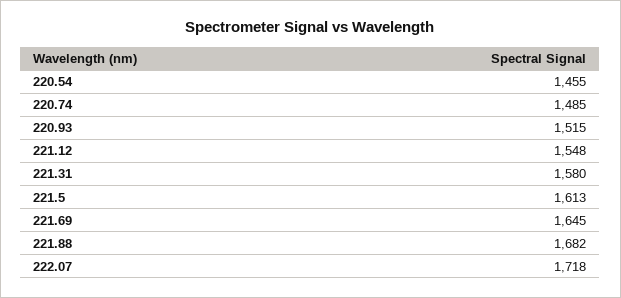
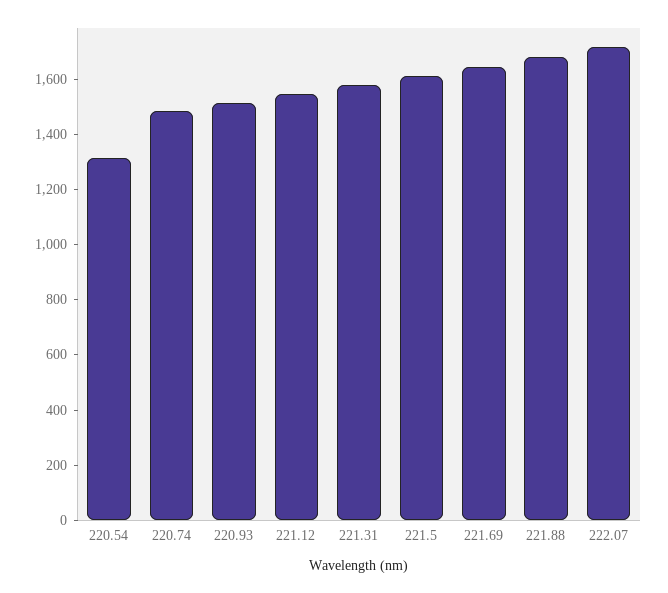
  {
-   "220.54": 1455,
+   "220.54": 1300,
    "220.74": 1485,
    "220.93": 1515,
    "221.12": 1548,
    "221.31": 1580,
    "221.5": 1613,
    "221.69": 1645,
    "221.88": 1682,
    "222.07": 1718
  }

